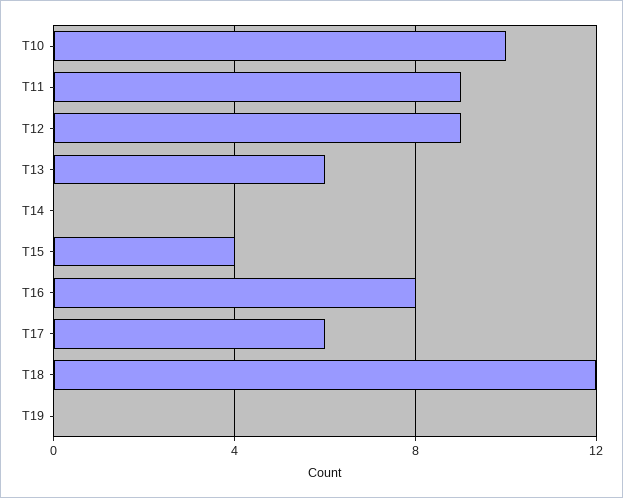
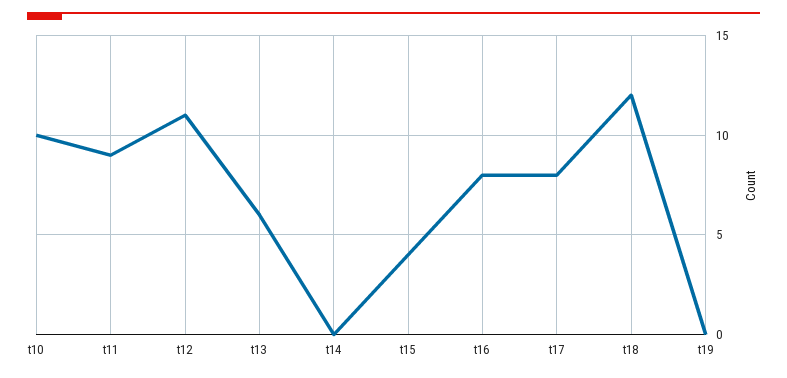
  {
    "T10": 10,
    "T11": 9,
-   "T12": 9,
+   "T12": 11,
    "T13": 6,
    "T14": 0,
    "T15": 4,
    "T16": 8,
-   "T17": 6,
+   "T17": 8,
    "T18": 12,
    "T19": 0
  }

